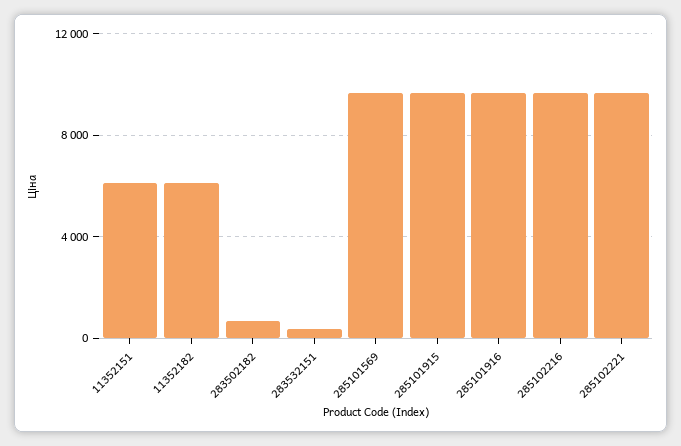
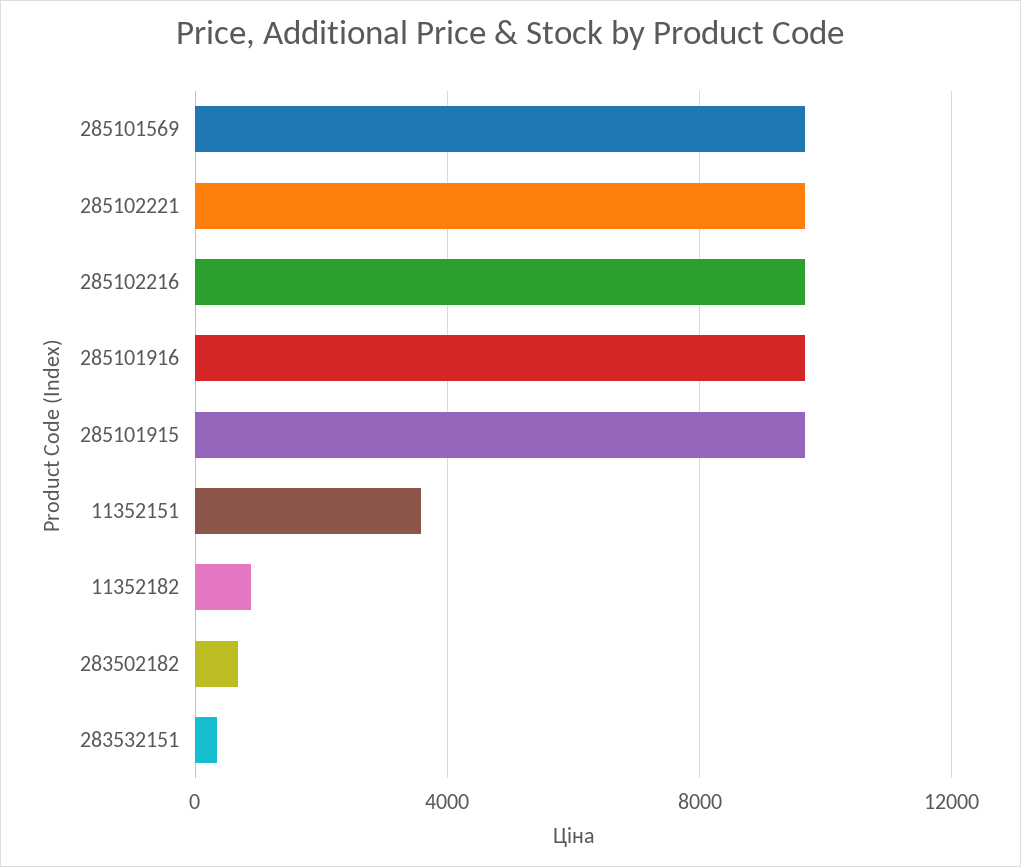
  {
-   "11352151": 6000,
+   "11352151": 3500,
-   "11352182": 6000,
+   "11352182": 1000,
    "283502182": 500,
    "283532151": 500,
    "285101569": 9500,
    "285101915": 9500,
    "285101916": 9500,
    "285102216": 9500,
    "285102221": 9500
  }

